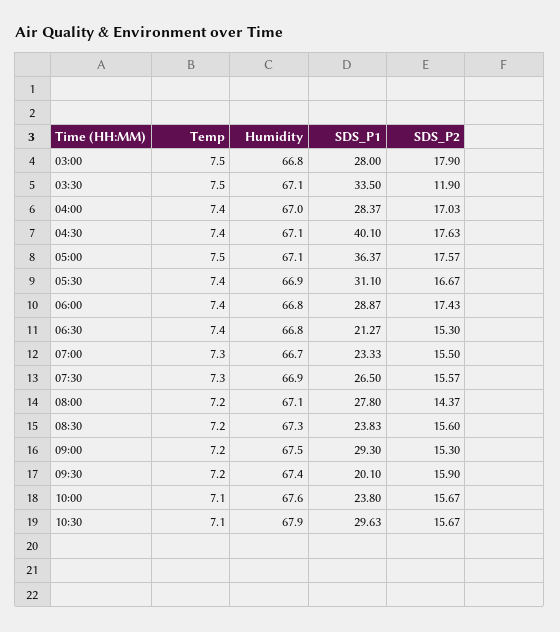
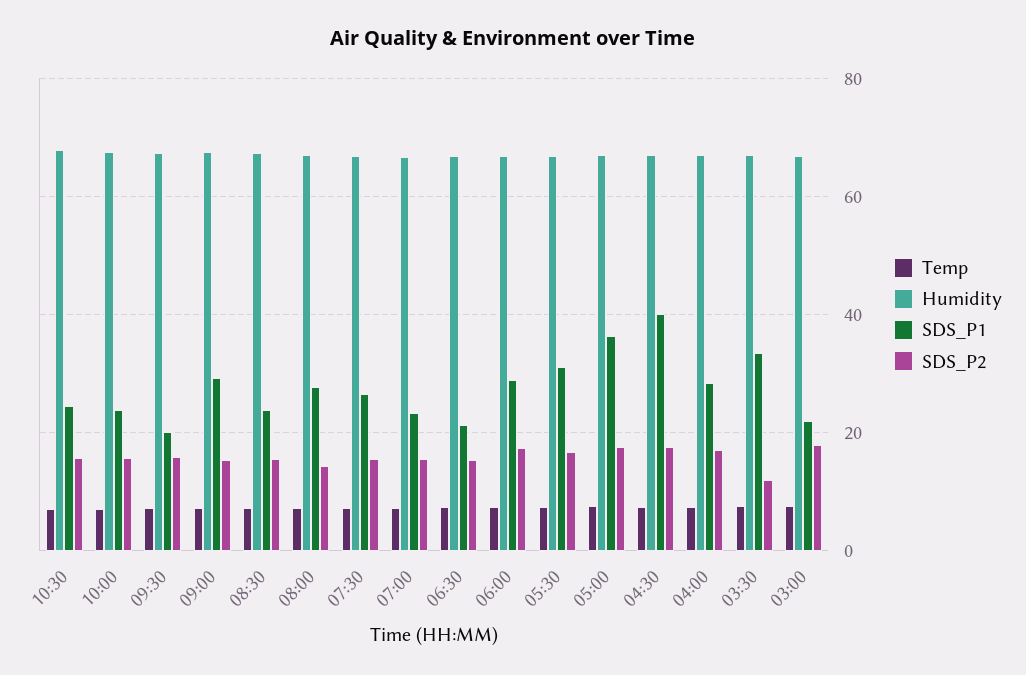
  {
    "Temp": {
      "03:00": 7.5,
      "03:30": 7.5,
      "04:00": 7.4,
      "04:30": 7.4,
      "05:00": 7.5,
      "05:30": 7.4,
      "06:00": 7.4,
      "06:30": 7.4,
      "07:00": 7.3,
      "07:30": 7.3,
      "08:00": 7.2,
      "08:30": 7.2,
      "09:00": 7.2,
      "09:30": 7.2,
      "10:00": 7.1,
      "10:30": 7.1
    },
    "Humidity": {
      "03:00": 66.8,
      "03:30": 67.1,
      "04:00": 67,
      "04:30": 67.1,
      "05:00": 67.1,
      "05:30": 66.9,
      "06:00": 66.8,
      "06:30": 66.8,
      "07:00": 66.7,
      "07:30": 66.9,
      "08:00": 67.1,
      "08:30": 67.3,
      "09:00": 67.5,
      "09:30": 67.4,
      "10:00": 67.6,
      "10:30": 67.9
    },
    "SDS_P1": {
-     "03:00": 28,
+     "03:00": 22,
      "03:30": 33.5,
      "04:00": 28.37,
      "04:30": 40.1,
      "05:00": 36.37,
      "05:30": 31.1,
      "06:00": 28.87,
      "06:30": 21.27,
      "07:00": 23.33,
      "07:30": 26.5,
      "08:00": 27.8,
      "08:30": 23.83,
      "09:00": 29.3,
      "09:30": 20.1,
      "10:00": 23.8,
-     "10:30": 29.63
+     "10:30": 24
    },
    "SDS_P2": {
      "03:00": 17.9,
      "03:30": 11.9,
      "04:00": 17.03,
      "04:30": 17.63,
      "05:00": 17.57,
      "05:30": 16.67,
      "06:00": 17.43,
      "06:30": 15.3,
      "07:00": 15.5,
      "07:30": 15.57,
      "08:00": 14.37,
      "08:30": 15.6,
      "09:00": 15.3,
      "09:30": 15.9,
      "10:00": 15.67,
      "10:30": 15.67
    }
  }

